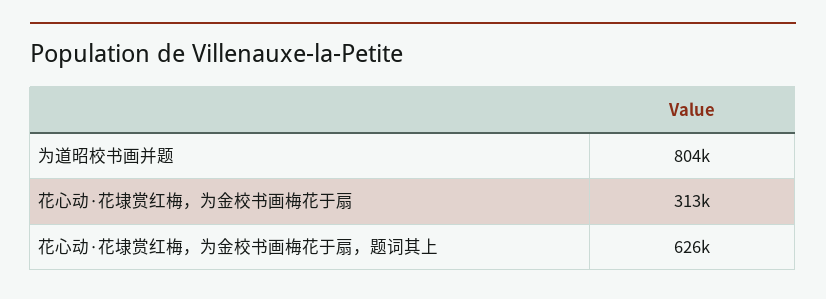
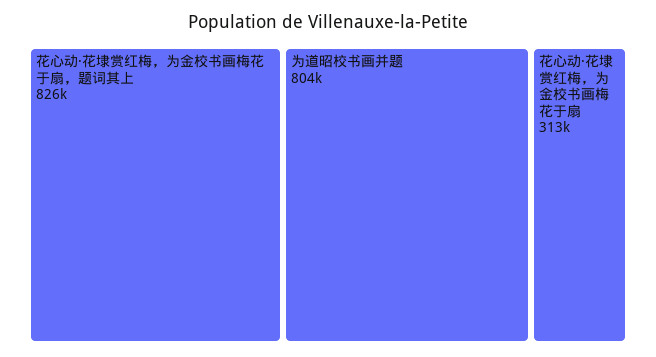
  {
    "为道昭校书画并题": 804000,
    "花心动·花埭赏红梅，为金校书画梅花于扇": 313000,
-   "花心动·花埭赏红梅，为金校书画梅花于扇，题词其上": 626000
+   "花心动·花埭赏红梅，为金校书画梅花于扇，题词其上": 826000
  }

